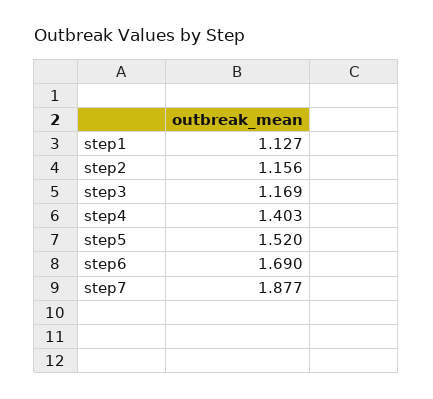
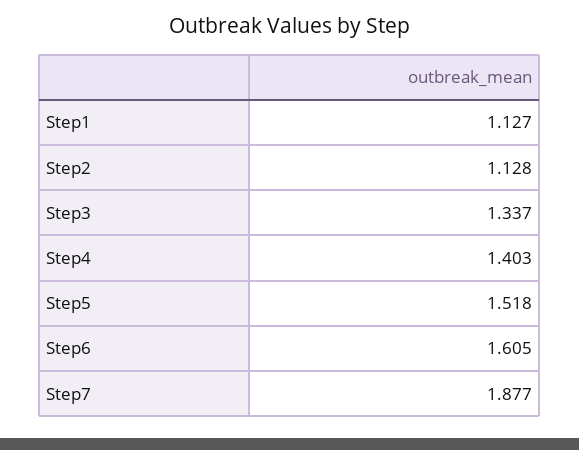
  {
    "step1": 1.127,
-   "step2": 1.156,
+   "step2": 1.128,
-   "step3": 1.169,
+   "step3": 1.337,
    "step4": 1.403,
-   "step5": 1.52,
+   "step5": 1.518,
-   "step6": 1.69,
+   "step6": 1.605,
    "step7": 1.877
  }

